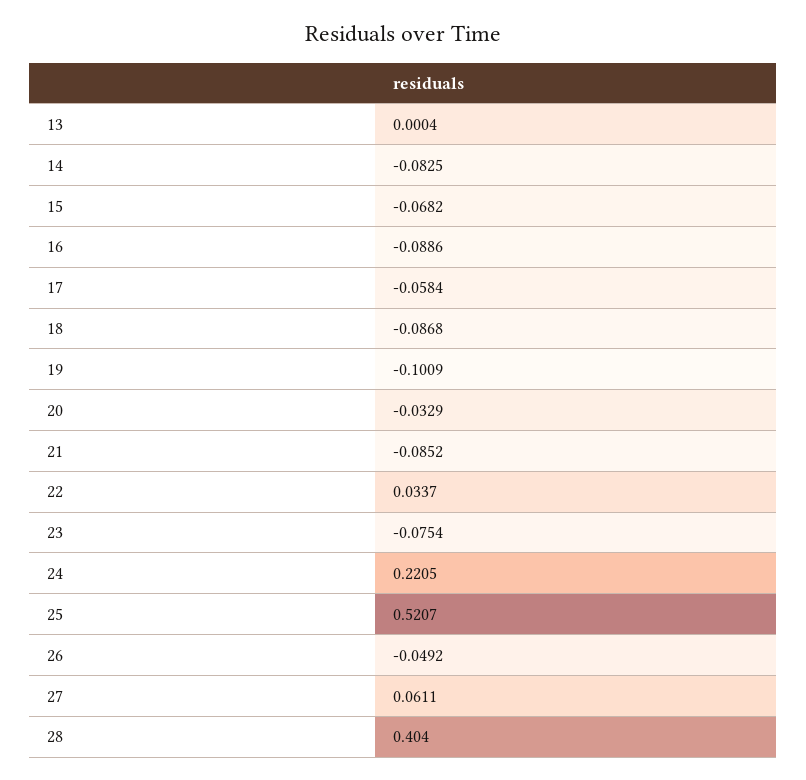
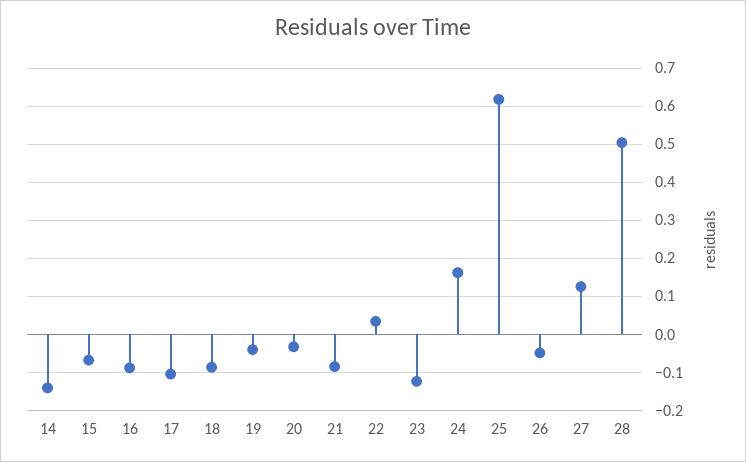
  {
-   "13": 0.0004,
-   "14": -0.0825,
+   "14": -0.14,
    "15": -0.0682,
    "16": -0.0886,
-   "17": -0.0584,
+   "17": -0.1,
    "18": -0.0868,
-   "19": -0.1009,
+   "19": -0.04,
    "20": -0.0329,
    "21": -0.0852,
    "22": 0.0337,
-   "23": -0.0754,
+   "23": -0.12,
-   "24": 0.2205,
+   "24": 0.16,
-   "25": 0.5207,
+   "25": 0.62,
    "26": -0.0492,
-   "27": 0.0611,
+   "27": 0.12,
-   "28": 0.404
+   "28": 0.5
  }

